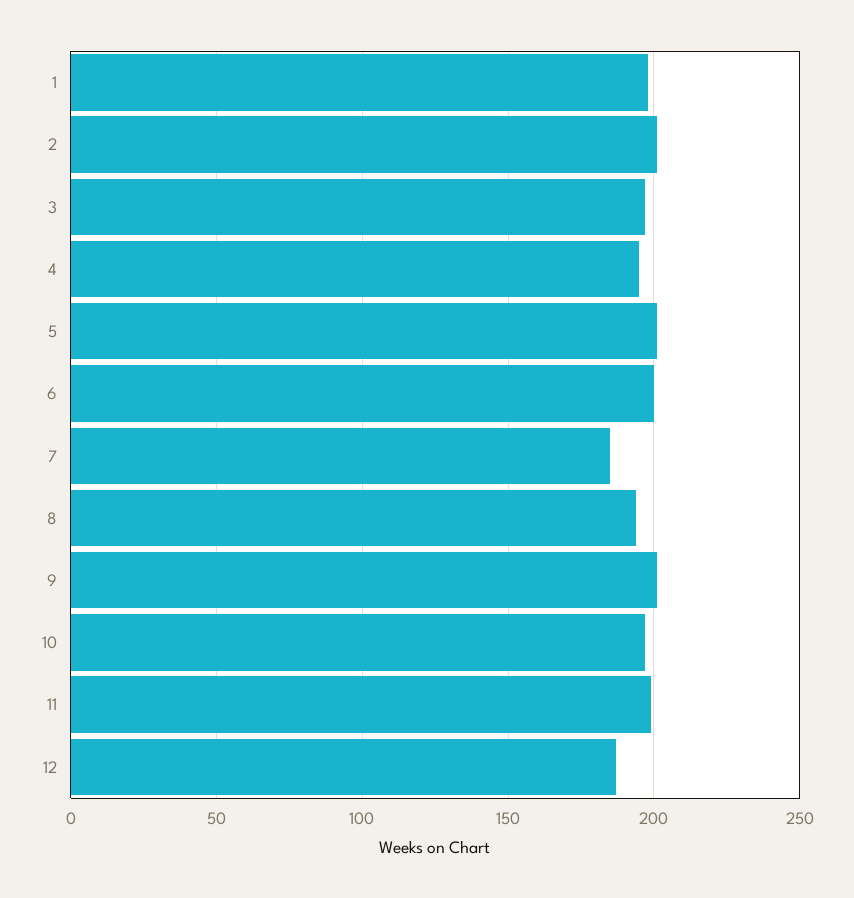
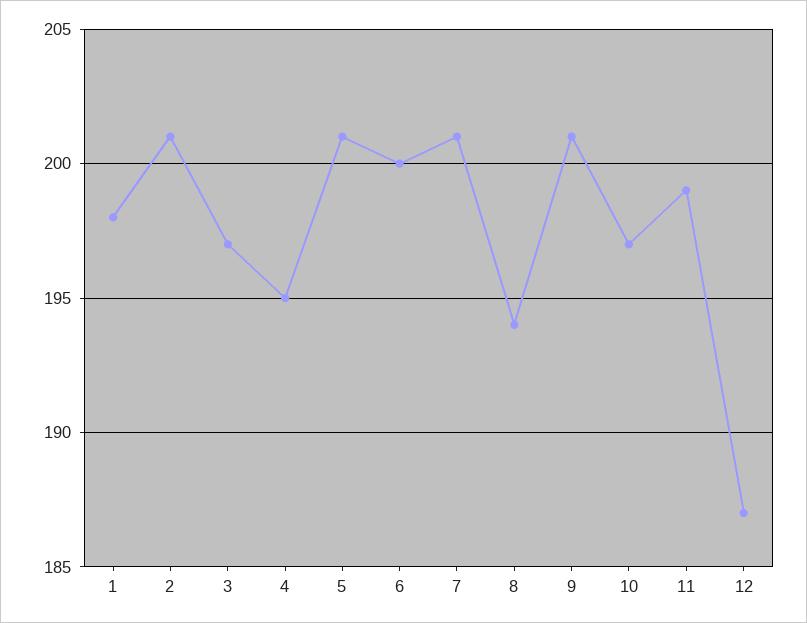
  {
    "1": 198,
    "2": 201,
    "3": 197,
    "4": 195,
    "5": 201,
    "6": 200,
-   "7": 185,
+   "7": 201,
    "8": 194,
    "9": 201,
    "10": 197,
    "11": 199,
    "12": 187
  }

